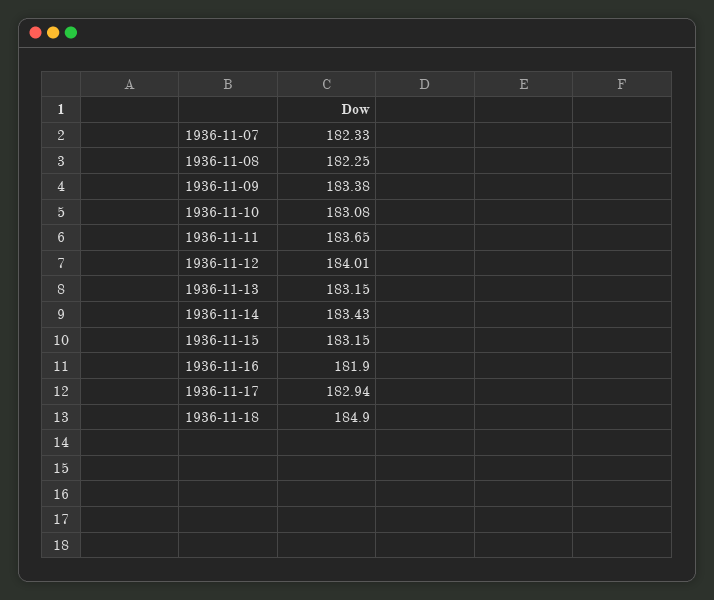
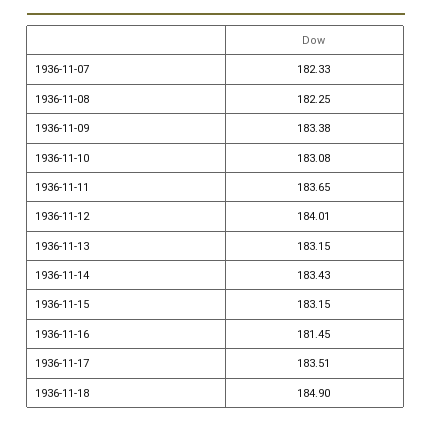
  {
    "1936-11-07": 182.33,
    "1936-11-08": 182.25,
    "1936-11-09": 183.38,
    "1936-11-10": 183.08,
    "1936-11-11": 183.65,
    "1936-11-12": 184.01,
    "1936-11-13": 183.15,
    "1936-11-14": 183.43,
    "1936-11-15": 183.15,
-   "1936-11-16": 181.9,
+   "1936-11-16": 181.45,
-   "1936-11-17": 182.94,
+   "1936-11-17": 183.51,
    "1936-11-18": 184.9
  }

